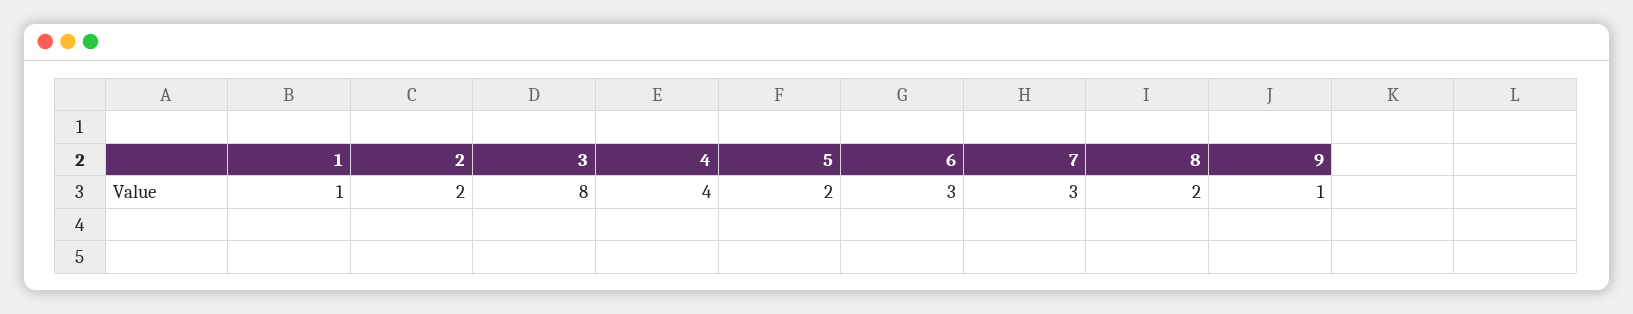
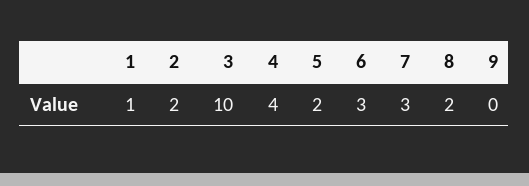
  {
    "1": 1,
    "2": 2,
-   "3": 8,
+   "3": 10,
    "4": 4,
    "5": 2,
    "6": 3,
    "7": 3,
    "8": 2,
-   "9": 1
+   "9": 0
  }

